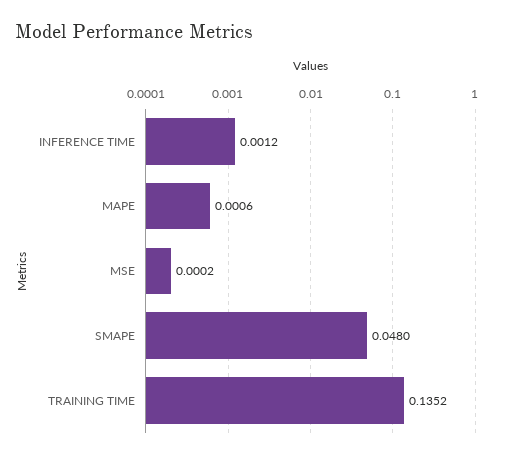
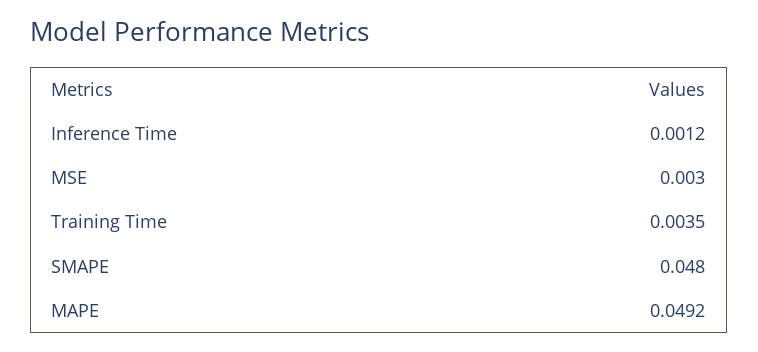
  {
    "INFERENCE TIME": 0.0012,
-   "MAPE": 0.0006,
+   "MAPE": 0.0492,
-   "MSE": 0.0002,
+   "MSE": 0.003,
    "SMAPE": 0.048,
-   "TRAINING TIME": 0.1352
+   "TRAINING TIME": 0.0035
  }

